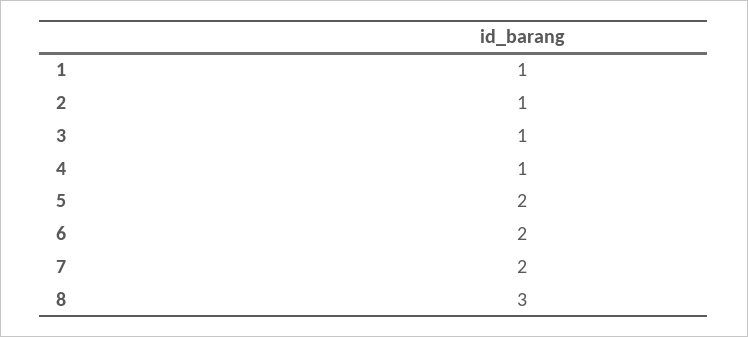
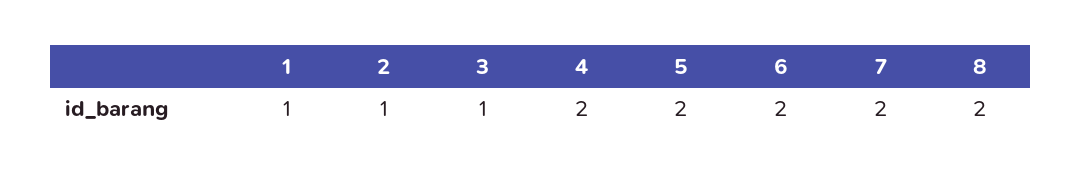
  {
    "1": 1,
    "2": 1,
    "3": 1,
-   "4": 1,
+   "4": 2,
    "5": 2,
    "6": 2,
    "7": 2,
-   "8": 3
+   "8": 2
  }

